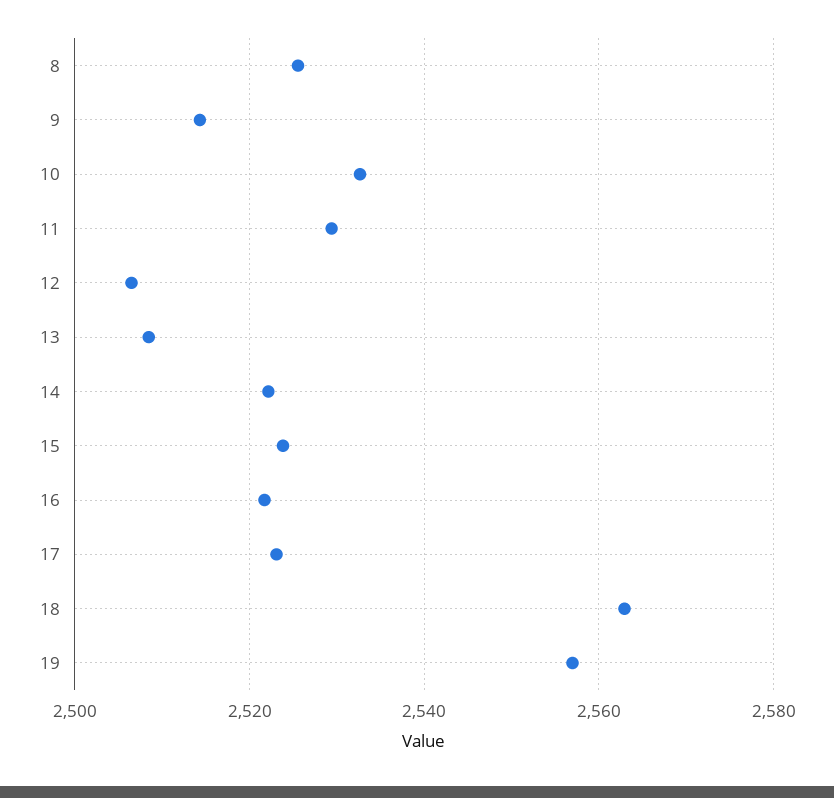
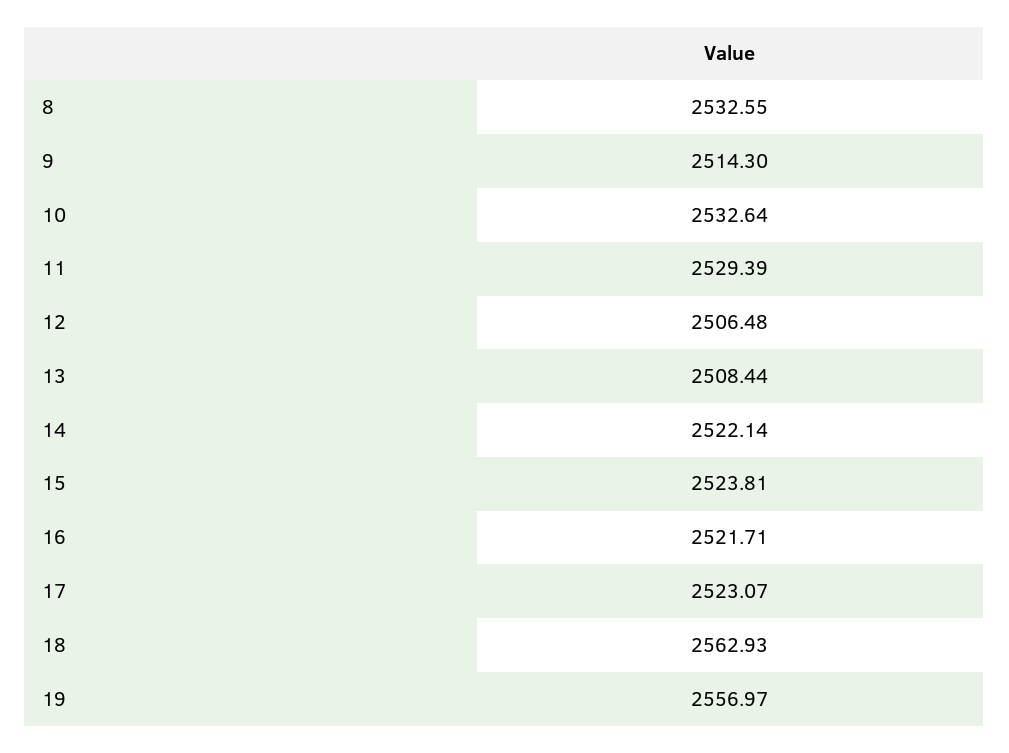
  {
-   "8": 2526,
+   "8": 2532.55,
    "9": 2514.3,
    "10": 2532.64,
    "11": 2529.39,
    "12": 2506.48,
    "13": 2508.44,
    "14": 2522.14,
    "15": 2523.81,
    "16": 2521.71,
    "17": 2523.07,
    "18": 2562.93,
    "19": 2556.97
  }

